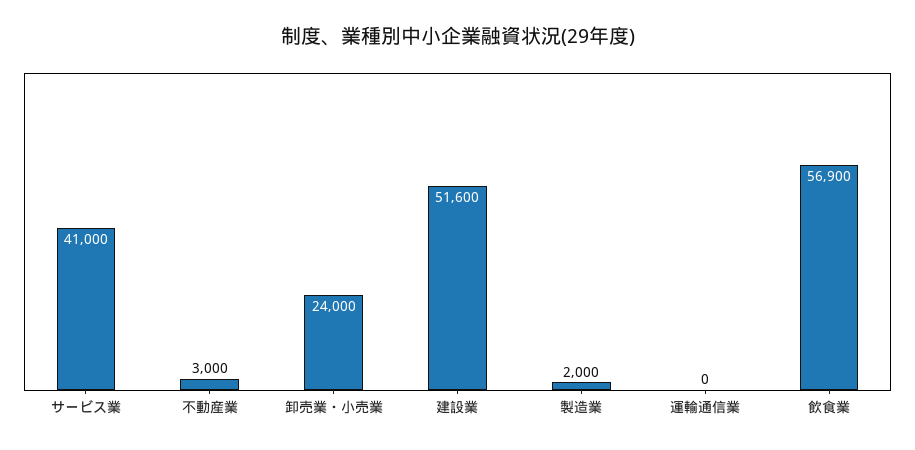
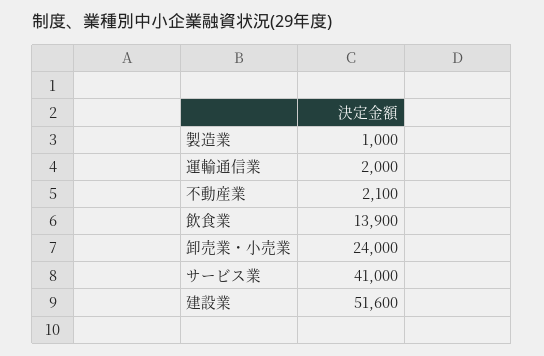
  {
    "サービス業": 41000,
-   "不動産業": 3000,
+   "不動産業": 2100,
    "卸売業・小売業": 24000,
    "建設業": 51600,
-   "製造業": 2000,
+   "製造業": 1000,
-   "運輸通信業": 0,
+   "運輸通信業": 2000,
-   "飲食業": 56900
+   "飲食業": 13900
  }

